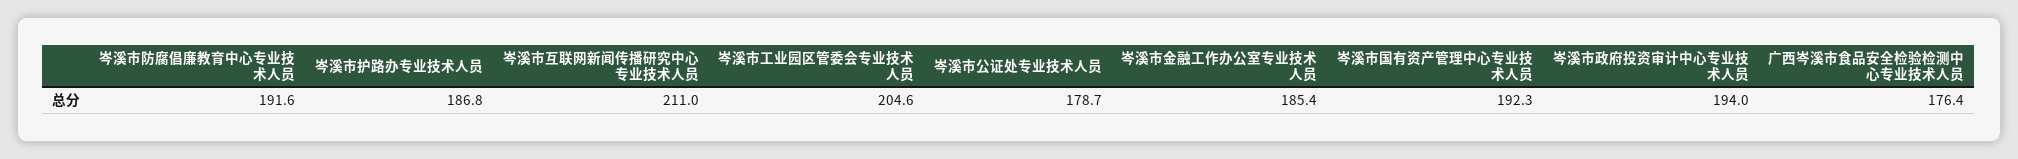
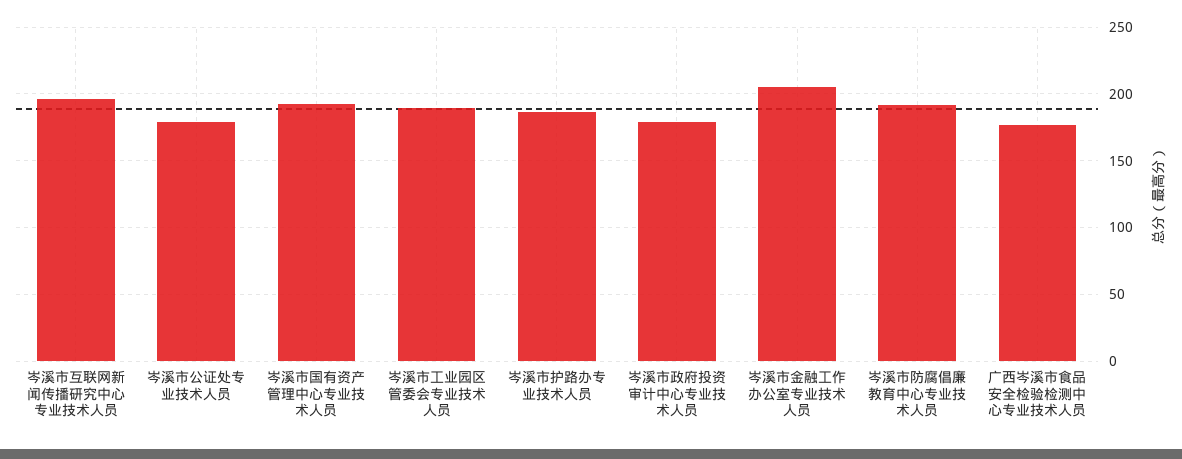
  {
    "岑溪市防腐倡廉教育中心专业技术人员": 191.6,
    "岑溪市护路办专业技术人员": 186.8,
-   "岑溪市互联网新闻传播研究中心专业技术人员": 211,
+   "岑溪市互联网新闻传播研究中心专业技术人员": 195,
-   "岑溪市工业园区管委会专业技术人员": 204.6,
+   "岑溪市工业园区管委会专业技术人员": 190,
    "岑溪市公证处专业技术人员": 178.7,
-   "岑溪市金融工作办公室专业技术人员": 185.4,
+   "岑溪市金融工作办公室专业技术人员": 205,
    "岑溪市国有资产管理中心专业技术人员": 192.3,
-   "岑溪市政府投资审计中心专业技术人员": 194,
+   "岑溪市政府投资审计中心专业技术人员": 180,
    "广西岑溪市食品安全检验检测中心专业技术人员": 176.4
  }

